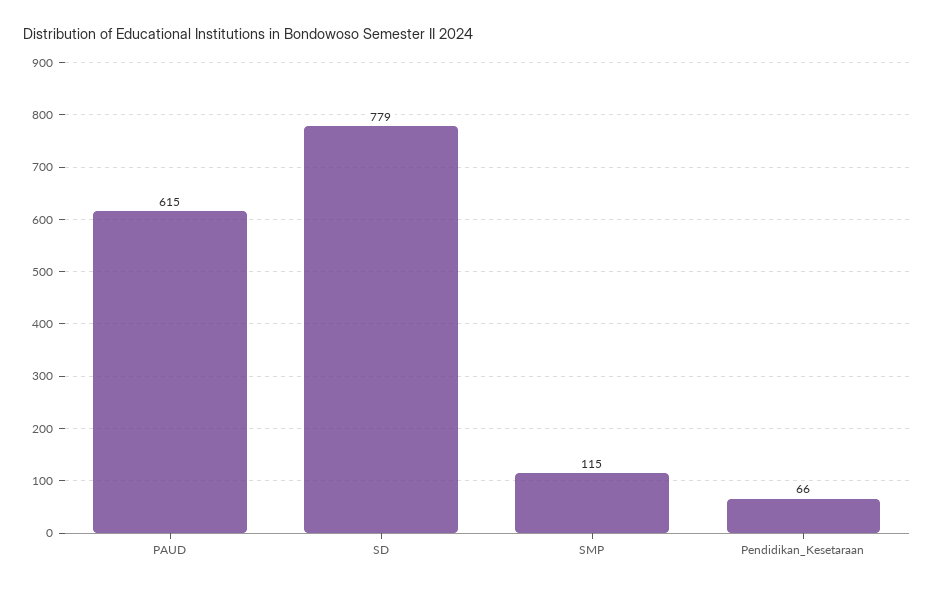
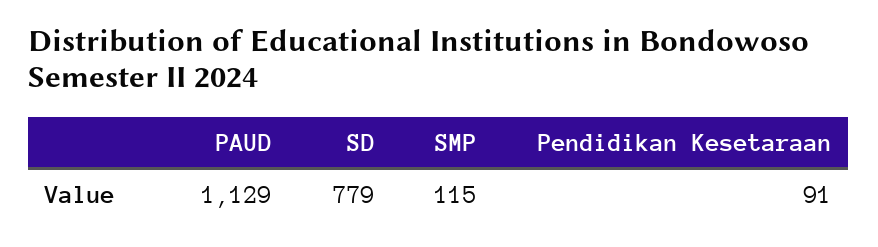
  {
-   "PAUD": 615,
+   "PAUD": 1129,
    "SD": 779,
    "SMP": 115,
-   "Pendidikan_Kesetaraan": 66
+   "Pendidikan_Kesetaraan": 91
  }

